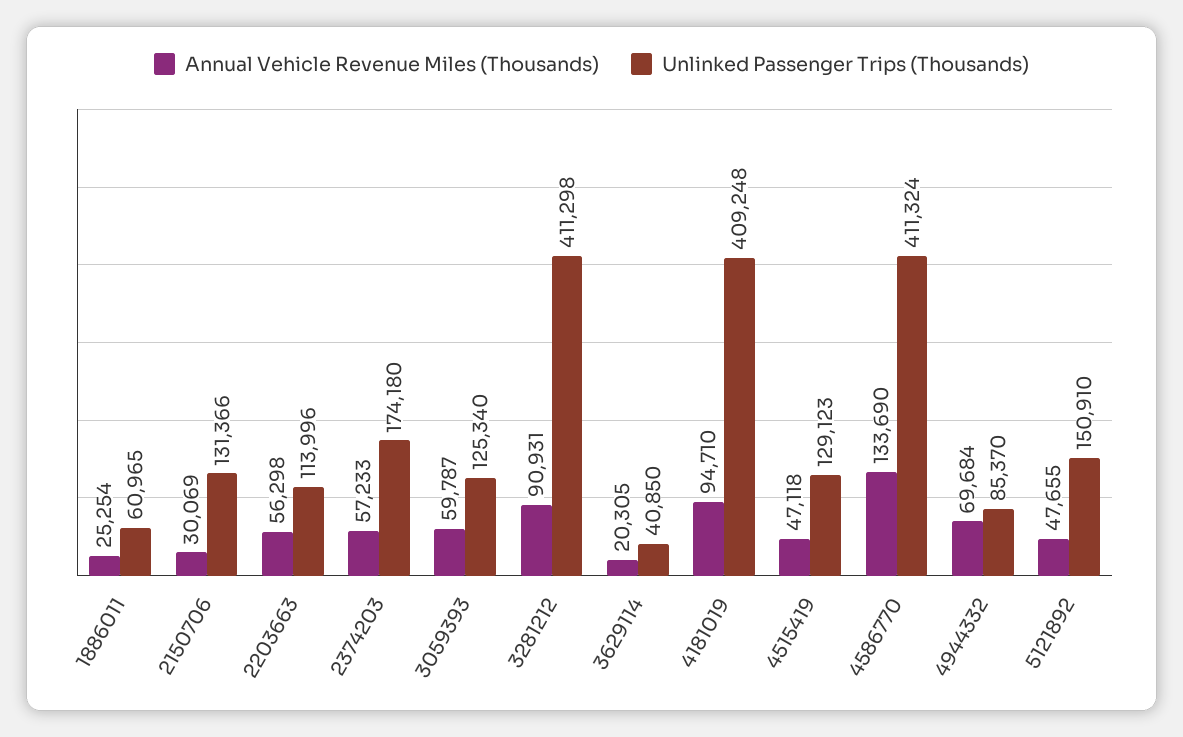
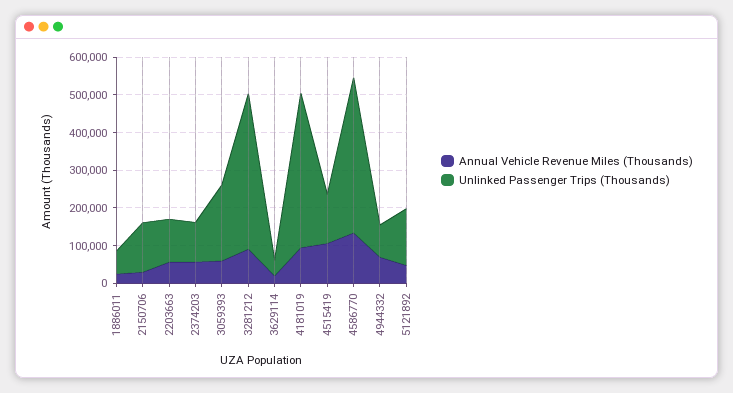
  {
    "Annual Vehicle Revenue Miles (Thousands)": {
      "1886011": 25254,
      "2150706": 30069,
      "2203663": 56298,
      "2374203": 57233,
      "3059393": 59787,
      "3281212": 90931,
      "3629114": 20305,
      "4181019": 94710,
-     "4515419": 47118,
+     "4515419": 100000,
      "4586770": 133690,
      "4944332": 69684,
      "5121892": 47655
    },
    "Unlinked Passenger Trips (Thousands)": {
      "1886011": 60965,
      "2150706": 131366,
      "2203663": 113996,
-     "2374203": 174180,
+     "2374203": 100000,
-     "3059393": 125340,
+     "3059393": 200000,
      "3281212": 411298,
      "3629114": 40850,
      "4181019": 409248,
      "4515419": 129123,
      "4586770": 411324,
      "4944332": 85370,
      "5121892": 150910
    }
  }

